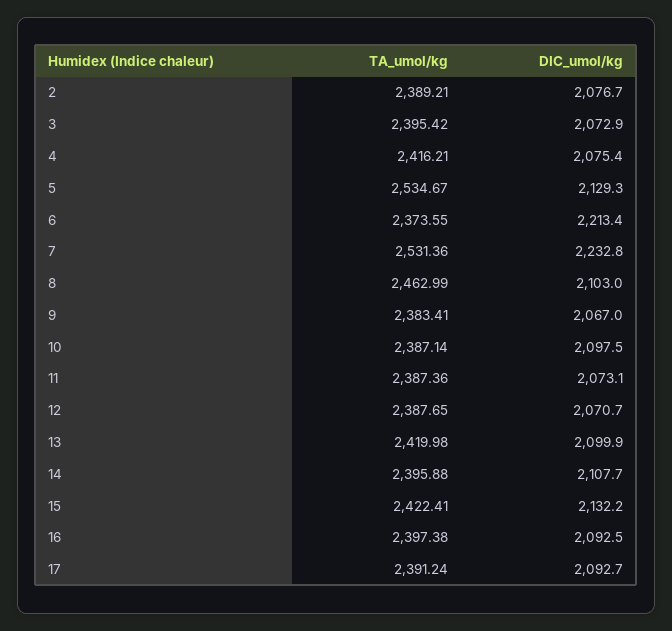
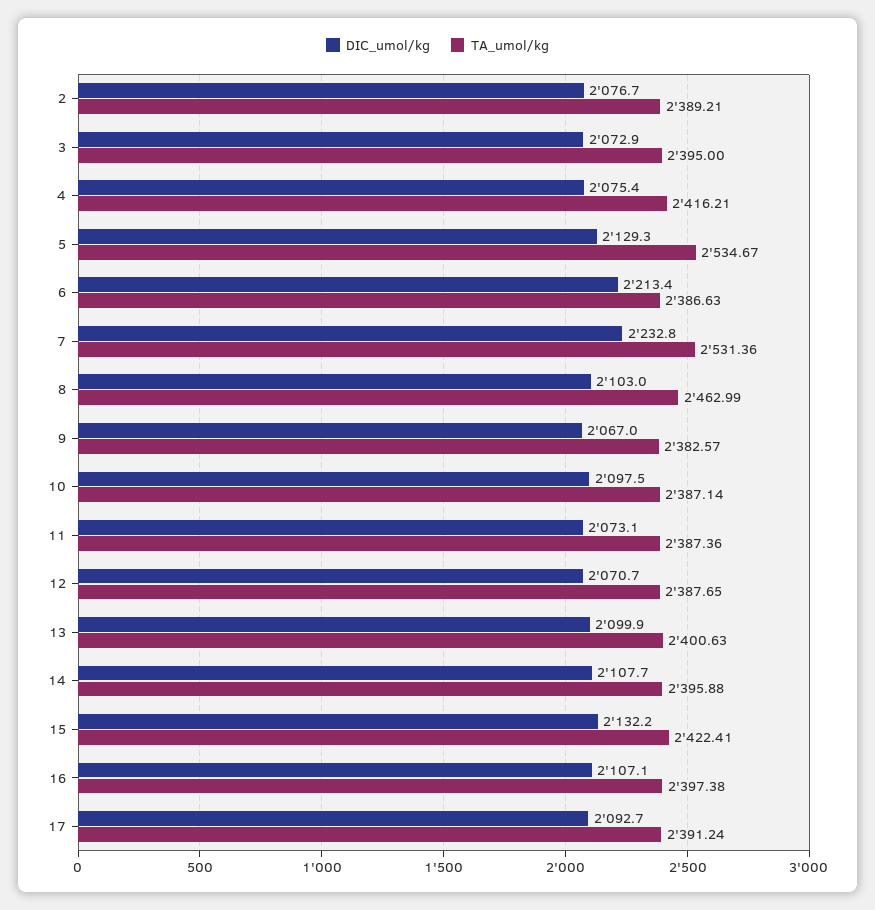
  {
    "TA_umol/kg": {
      "2": 2389.21,
-     "3": 2395.42,
+     "3": 2395,
      "4": 2416.21,
      "5": 2534.67,
-     "6": 2373.55,
+     "6": 2386.63,
      "7": 2531.36,
      "8": 2462.99,
-     "9": 2383.41,
+     "9": 2382.57,
      "10": 2387.14,
      "11": 2387.36,
      "12": 2387.65,
-     "13": 2419.98,
+     "13": 2400.63,
      "14": 2395.88,
      "15": 2422.41,
      "16": 2397.38,
      "17": 2391.24
    },
    "DIC_umol/kg": {
      "2": 2076.7,
      "3": 2072.9,
      "4": 2075.4,
      "5": 2129.3,
      "6": 2213.4,
      "7": 2232.8,
      "8": 2103,
      "9": 2067,
      "10": 2097.5,
      "11": 2073.1,
      "12": 2070.7,
      "13": 2099.9,
      "14": 2107.7,
      "15": 2132.2,
-     "16": 2092.5,
+     "16": 2107.1,
      "17": 2092.7
    }
  }

